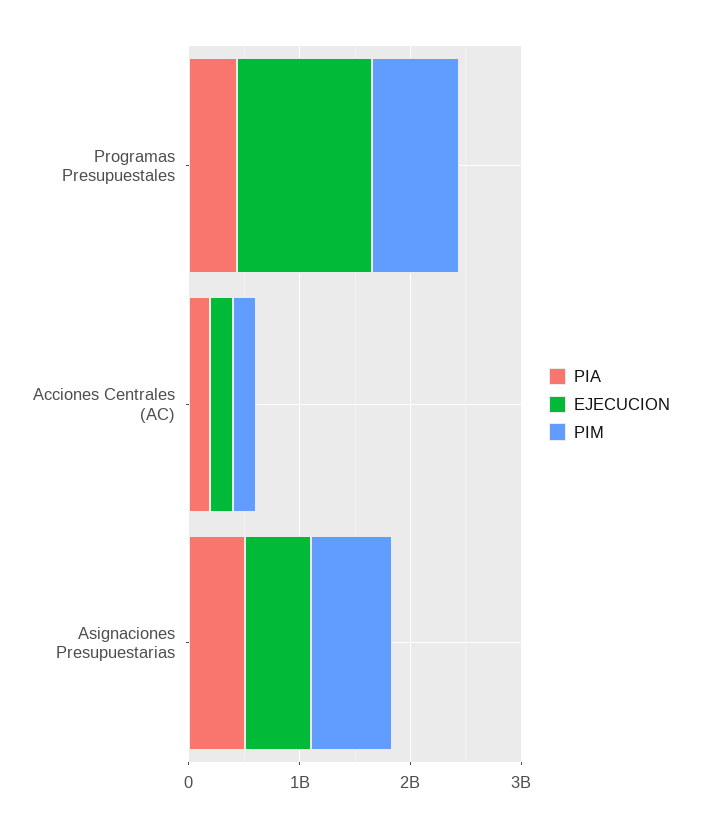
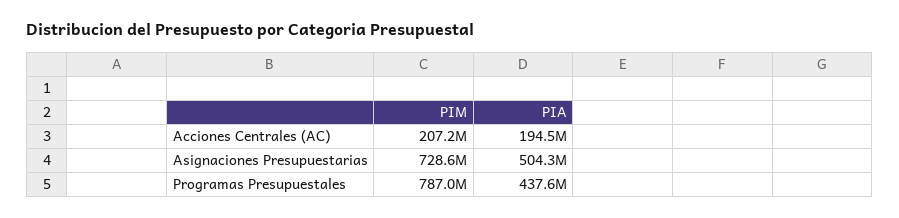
  {
    "PIA": {
      "Programas Presupuestales": 437600000,
      "Acciones Centrales (AC)": 194500000,
      "Asignaciones Presupuestarias": 504300000
    },
-   "EJECUCION": {
-     "Programas Presupuestales": 1200000000,
-     "Acciones Centrales (AC)": 200000000,
-     "Asignaciones Presupuestarias": 600000000
-   },
    "PIM": {
      "Programas Presupuestales": 787000000,
      "Acciones Centrales (AC)": 207200000,
      "Asignaciones Presupuestarias": 728600000
    }
  }

